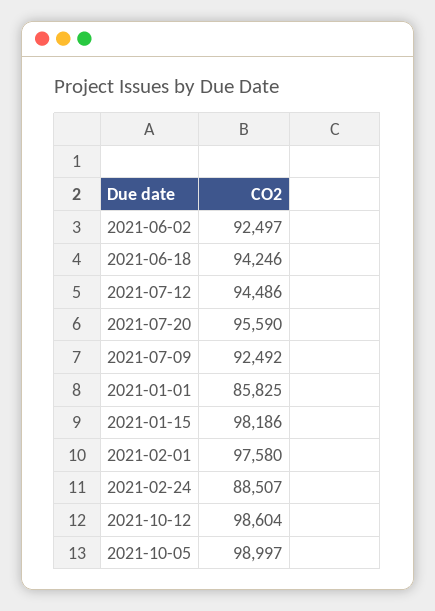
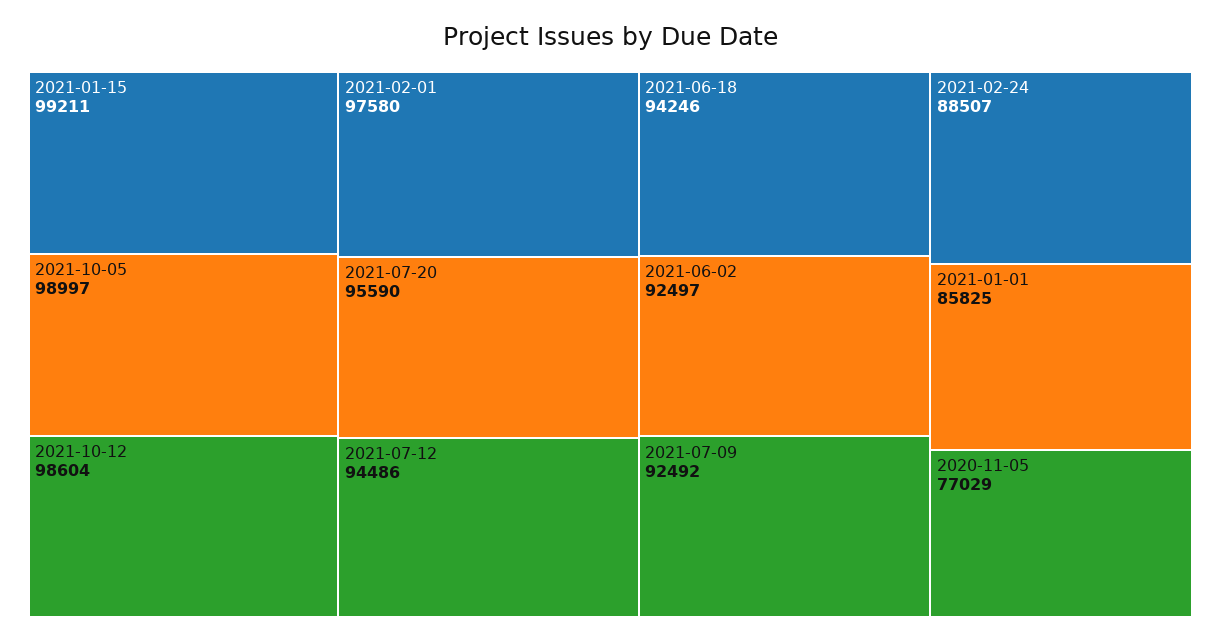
  {
    "2021-06-02": 92497,
    "2021-06-18": 94246,
    "2021-07-12": 94486,
    "2021-07-20": 95590,
    "2021-07-09": 92492,
    "2021-01-01": 85825,
-   "2021-01-15": 98186,
+   "2021-01-15": 99211,
    "2021-02-01": 97580,
    "2021-02-24": 88507,
    "2021-10-12": 98604,
-   "2021-10-05": 98997
+   "2021-10-05": 98997,
+   "2020-11-05": 77029
  }

